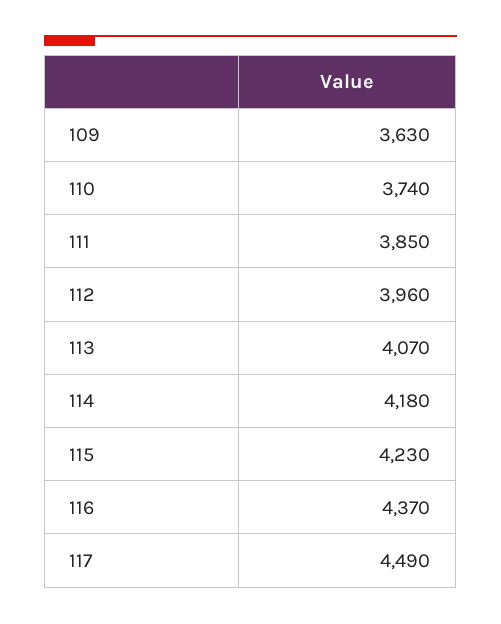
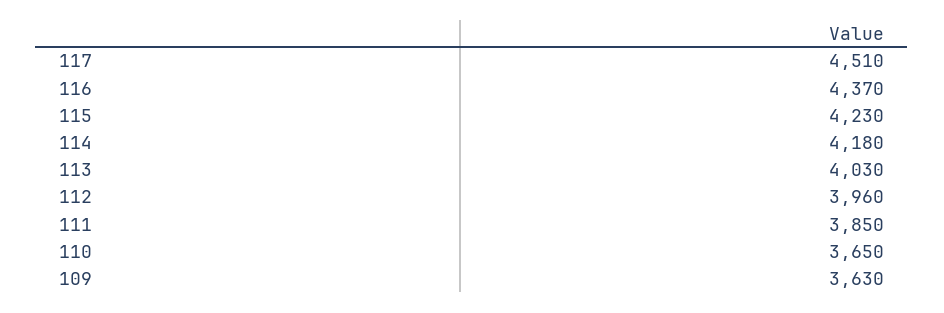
  {
    "109": 3630,
-   "110": 3740,
+   "110": 3650,
    "111": 3850,
    "112": 3960,
-   "113": 4070,
+   "113": 4030,
    "114": 4180,
    "115": 4230,
    "116": 4370,
-   "117": 4490
+   "117": 4510
  }

